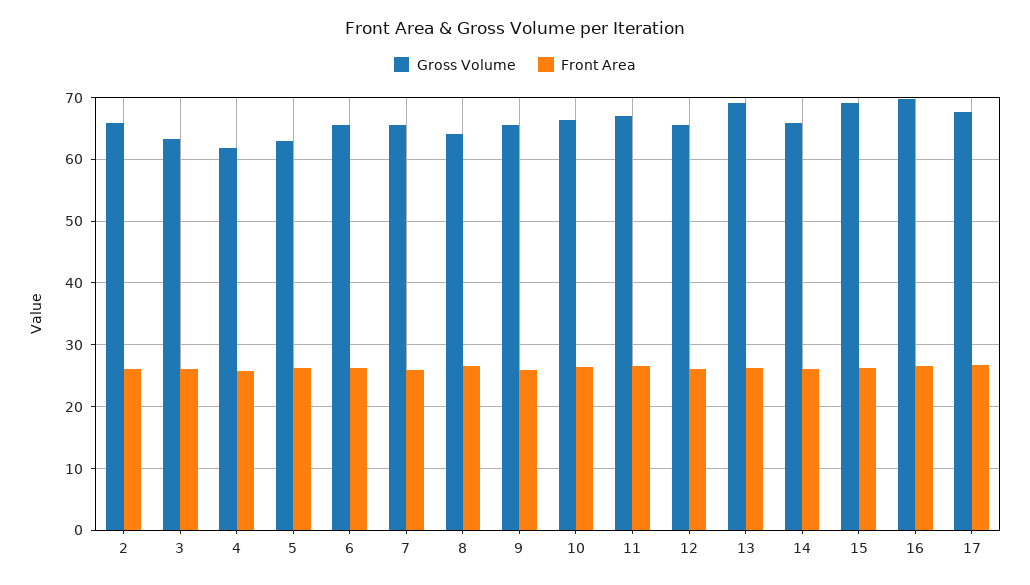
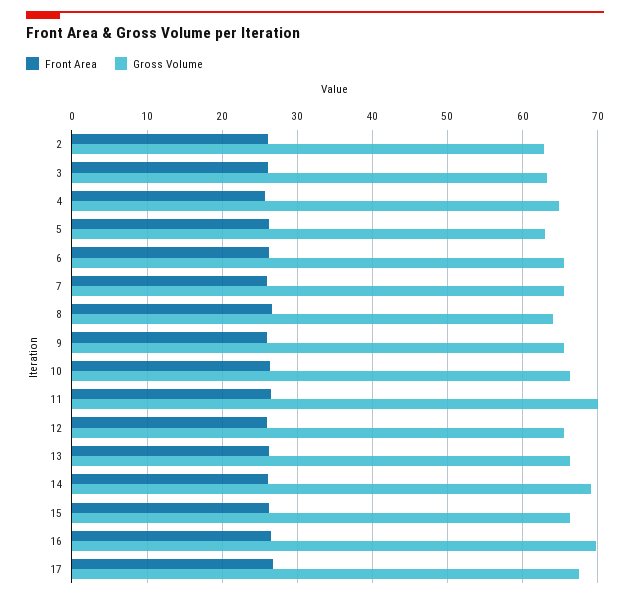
  {
    "Gross Volume": {
-     "2": 66,
+     "2": 63,
      "3": 63,
-     "4": 62,
+     "4": 65,
      "5": 63,
      "6": 65,
      "7": 65,
      "8": 64,
      "9": 65,
      "10": 66,
-     "11": 67,
+     "11": 70,
      "12": 66,
-     "13": 69,
+     "13": 66,
-     "14": 66,
+     "14": 69,
-     "15": 69,
+     "15": 66,
      "16": 70,
      "17": 68
    },
    "Front Area": {
      "2": 26,
      "3": 26,
      "4": 26,
      "5": 26,
      "6": 26,
      "7": 26,
      "8": 27,
      "9": 26,
      "10": 26,
      "11": 27,
      "12": 26,
      "13": 26,
      "14": 26,
      "15": 26,
      "16": 27,
      "17": 27
    }
  }

